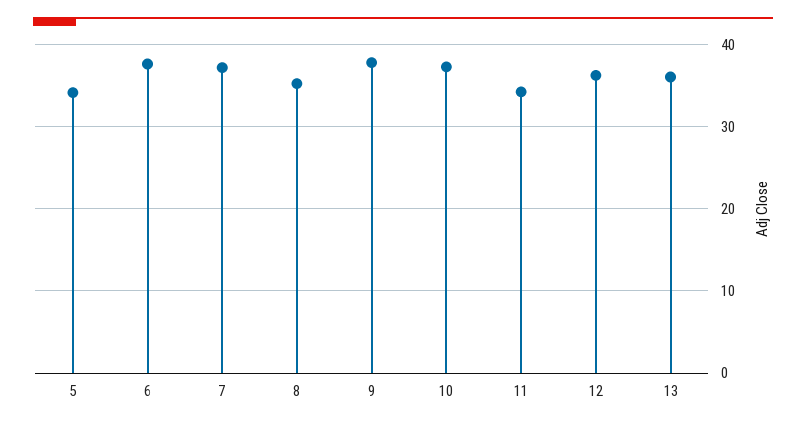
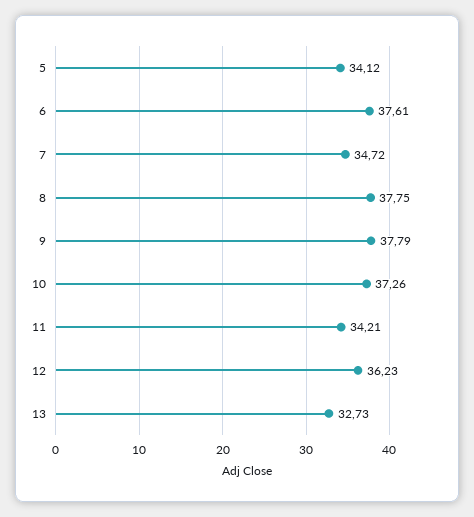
  {
    "5": 34.12,
    "6": 37.61,
-   "7": 37,
+   "7": 34.72,
-   "8": 35,
+   "8": 37.75,
    "9": 37.79,
    "10": 37.26,
    "11": 34.21,
    "12": 36.23,
-   "13": 36
+   "13": 32.73
  }

